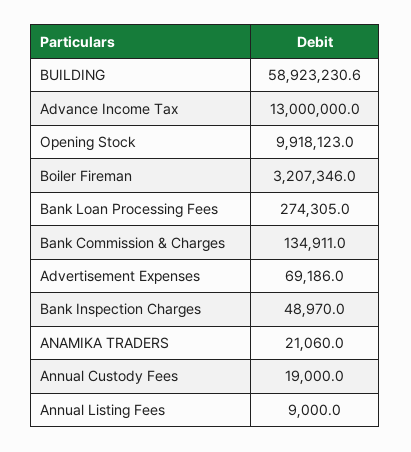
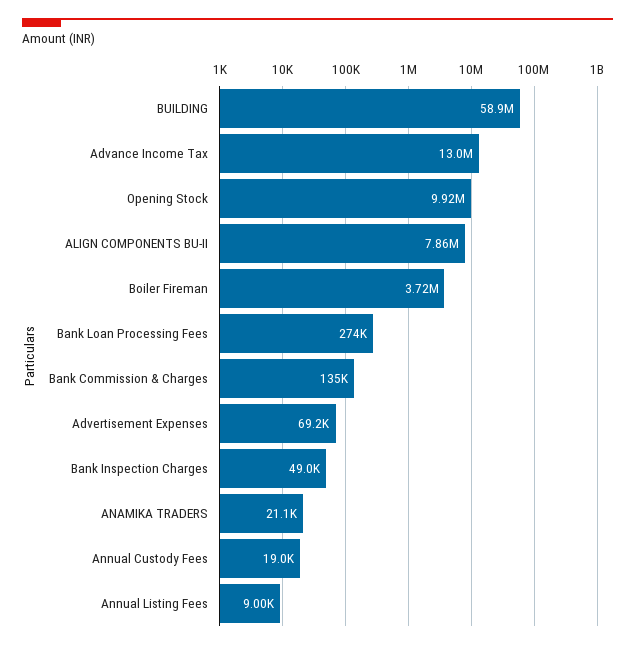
  {
    "BUILDING": 58923230.6,
    "Advance Income Tax": 13000000,
    "Opening Stock": 9918123,
-   "Boiler Fireman": 3207346,
+   "Boiler Fireman": 3720000,
    "Bank Loan Processing Fees": 274305,
    "Bank Commission & Charges": 134911,
    "Advertisement Expenses": 69186,
    "Bank Inspection Charges": 48970,
    "ANAMIKA TRADERS": 21060,
    "Annual Custody Fees": 19000,
-   "Annual Listing Fees": 9000
+   "Annual Listing Fees": 9000,
+   "ALIGN COMPONENTS BU-II": 7860000
  }

